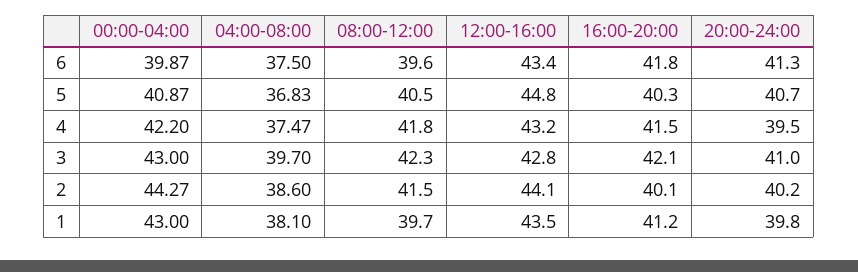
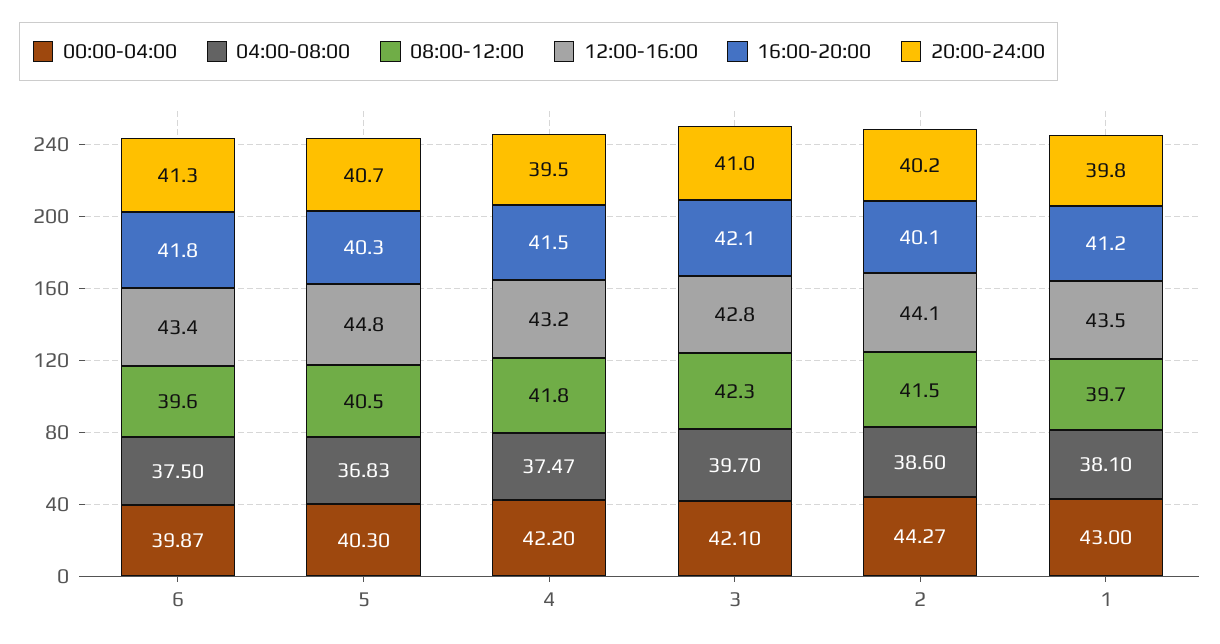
  {
    "00:00-04:00": {
      "6": 39.87,
-     "5": 40.87,
+     "5": 40.3,
      "4": 42.2,
-     "3": 43,
+     "3": 42.1,
      "2": 44.27,
      "1": 43
    },
    "04:00-08:00": {
      "6": 37.5,
      "5": 36.83,
      "4": 37.47,
      "3": 39.7,
      "2": 38.6,
      "1": 38.1
    },
    "08:00-12:00": {
      "6": 39.6,
      "5": 40.5,
      "4": 41.8,
      "3": 42.3,
      "2": 41.5,
      "1": 39.7
    },
    "12:00-16:00": {
      "6": 43.4,
      "5": 44.8,
      "4": 43.2,
      "3": 42.8,
      "2": 44.1,
      "1": 43.5
    },
    "16:00-20:00": {
      "6": 41.8,
      "5": 40.3,
      "4": 41.5,
      "3": 42.1,
      "2": 40.1,
      "1": 41.2
    },
    "20:00-24:00": {
      "6": 41.3,
      "5": 40.7,
      "4": 39.5,
      "3": 41,
      "2": 40.2,
      "1": 39.8
    }
  }

